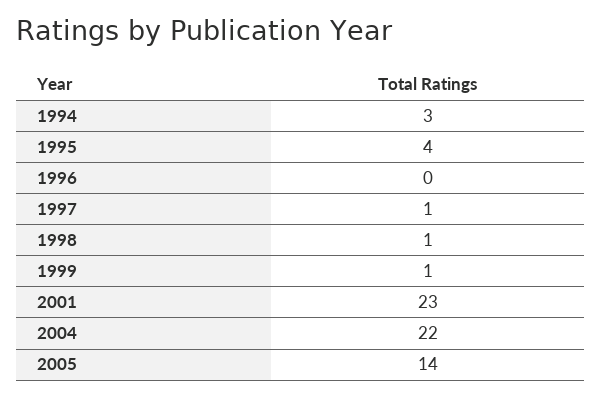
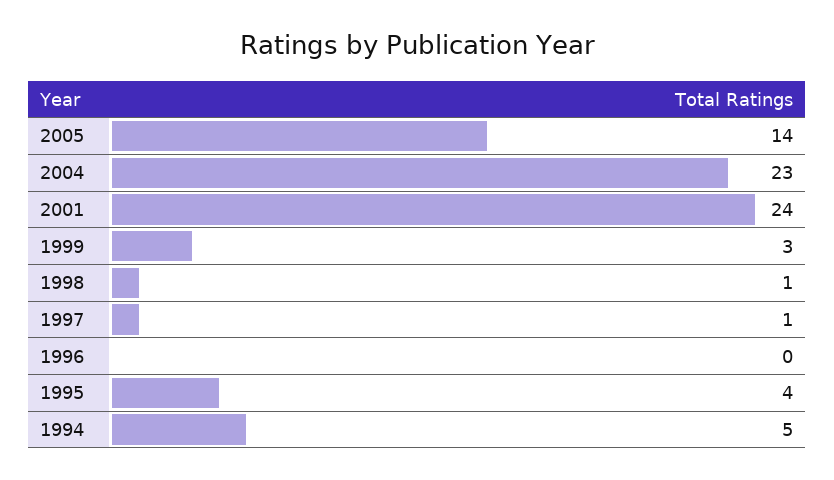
  {
-   "1994": 3,
+   "1994": 5,
    "1995": 4,
    "1996": 0,
    "1997": 1,
    "1998": 1,
-   "1999": 1,
+   "1999": 3,
-   "2001": 23,
+   "2001": 24,
-   "2004": 22,
+   "2004": 23,
    "2005": 14
  }

